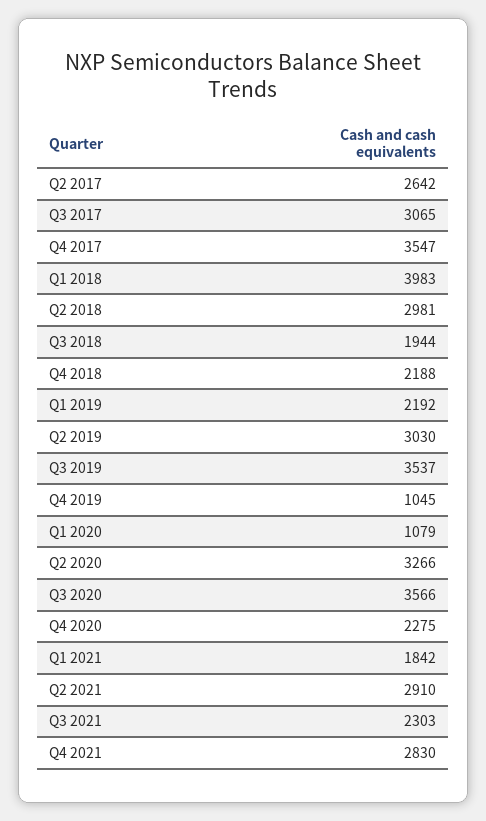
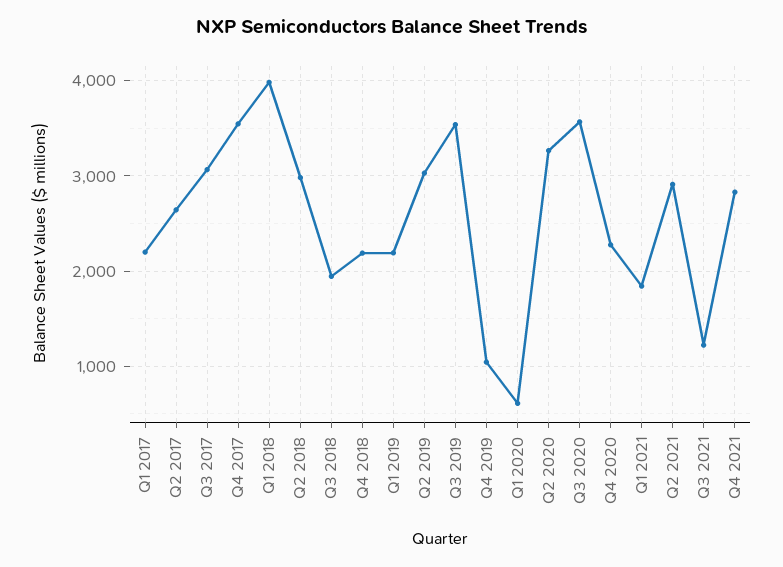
  {
    "Q2 2017": 2642,
    "Q3 2017": 3065,
    "Q4 2017": 3547,
    "Q1 2018": 3983,
    "Q2 2018": 2981,
    "Q3 2018": 1944,
    "Q4 2018": 2188,
    "Q1 2019": 2192,
    "Q2 2019": 3030,
    "Q3 2019": 3537,
    "Q4 2019": 1045,
-   "Q1 2020": 1079,
+   "Q1 2020": 600,
    "Q2 2020": 3266,
    "Q3 2020": 3566,
    "Q4 2020": 2275,
    "Q1 2021": 1842,
    "Q2 2021": 2910,
-   "Q3 2021": 2303,
+   "Q3 2021": 1200,
-   "Q4 2021": 2830
+   "Q4 2021": 2830,
+   "Q1 2017": 2200
  }

